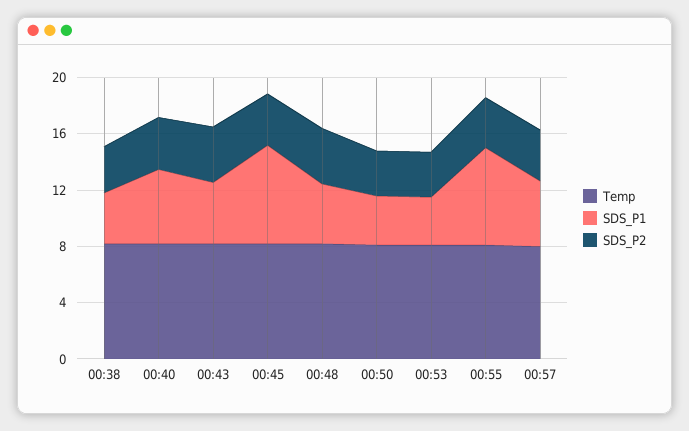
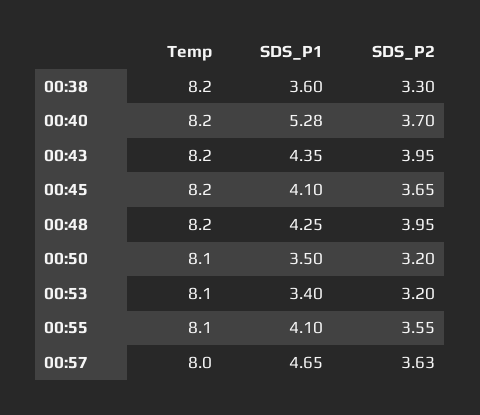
  {
    "Temp": {
      "00:38": 8.2,
      "00:40": 8.2,
      "00:43": 8.2,
      "00:45": 8.2,
      "00:48": 8.2,
      "00:50": 8.1,
      "00:53": 8.1,
      "00:55": 8.1,
      "00:57": 8
    },
    "SDS_P1": {
      "00:38": 3.6,
      "00:40": 5.28,
      "00:43": 4.35,
-     "00:45": 7,
+     "00:45": 4.1,
      "00:48": 4.25,
      "00:50": 3.5,
      "00:53": 3.4,
-     "00:55": 7,
+     "00:55": 4.1,
      "00:57": 4.65
    },
    "SDS_P2": {
      "00:38": 3.3,
      "00:40": 3.7,
      "00:43": 3.95,
      "00:45": 3.65,
      "00:48": 3.95,
      "00:50": 3.2,
      "00:53": 3.2,
      "00:55": 3.55,
      "00:57": 3.63
    }
  }

